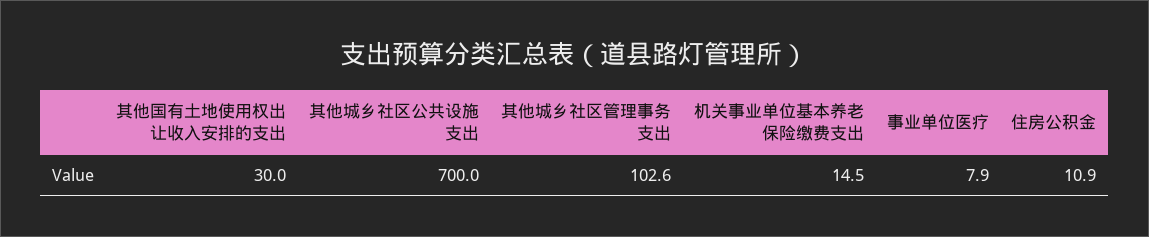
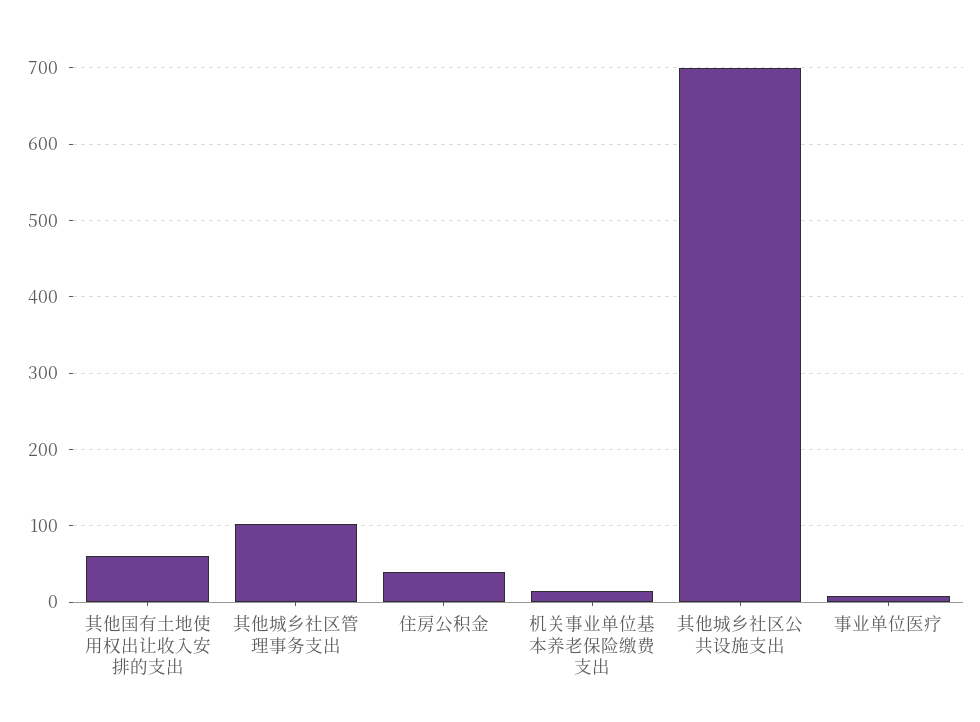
  {
-   "其他国有土地使用权出让收入安排的支出": 30,
+   "其他国有土地使用权出让收入安排的支出": 60,
    "其他城乡社区公共设施支出": 700,
    "其他城乡社区管理事务支出": 102.6,
    "机关事业单位基本养老保险缴费支出": 14.5,
    "事业单位医疗": 7.9,
-   "住房公积金": 10.9
+   "住房公积金": 40
  }

